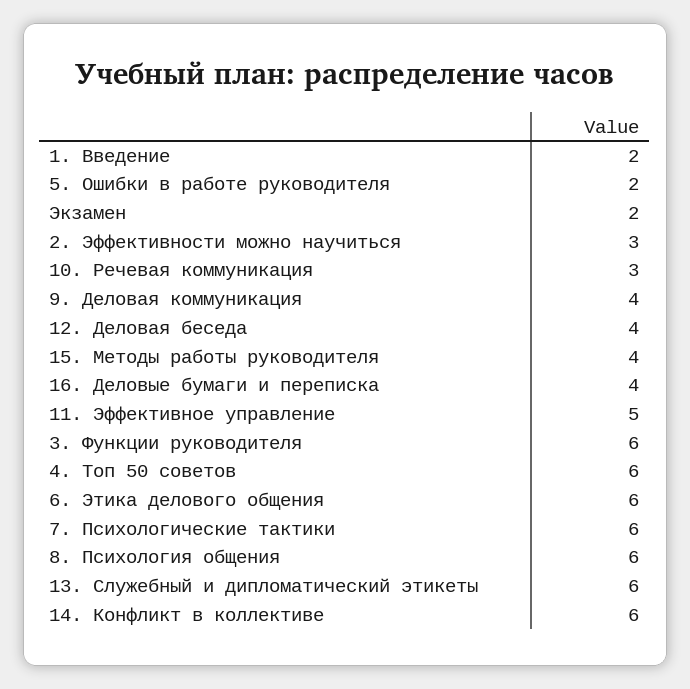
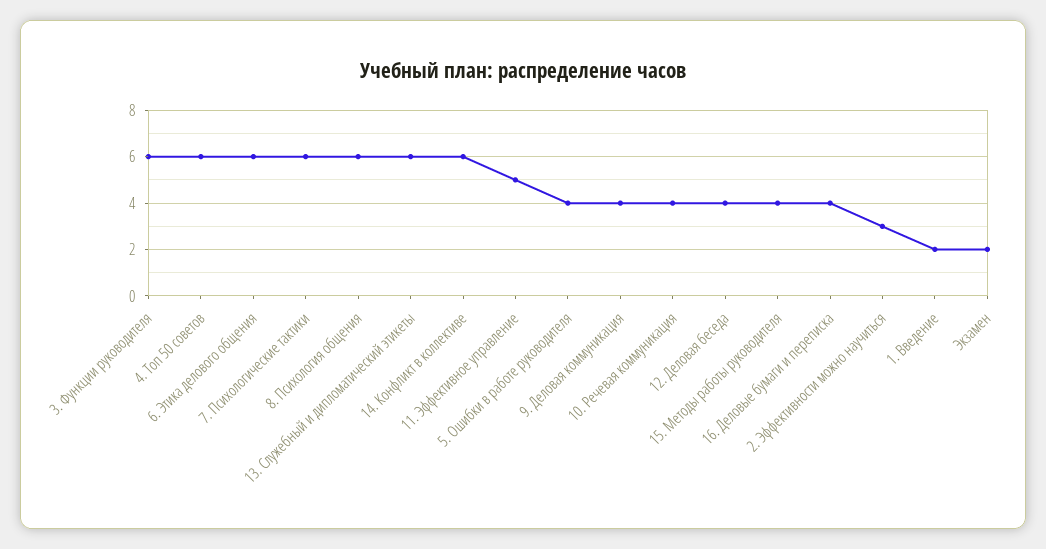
  {
    "1. Введение": 2,
-   "5. Ошибки в работе руководителя": 2,
+   "5. Ошибки в работе руководителя": 4,
    "Экзамен": 2,
    "2. Эффективности можно научиться": 3,
-   "10. Речевая коммуникация": 3,
+   "10. Речевая коммуникация": 4,
    "9. Деловая коммуникация": 4,
    "12. Деловая беседа": 4,
    "15. Методы работы руководителя": 4,
    "16. Деловые бумаги и переписка": 4,
    "11. Эффективное управление": 5,
    "3. Функции руководителя": 6,
    "4. Топ 50 советов": 6,
    "6. Этика делового общения": 6,
    "7. Психологические тактики": 6,
    "8. Психология общения": 6,
    "13. Служебный и дипломатический этикеты": 6,
    "14. Конфликт в коллективе": 6
  }

